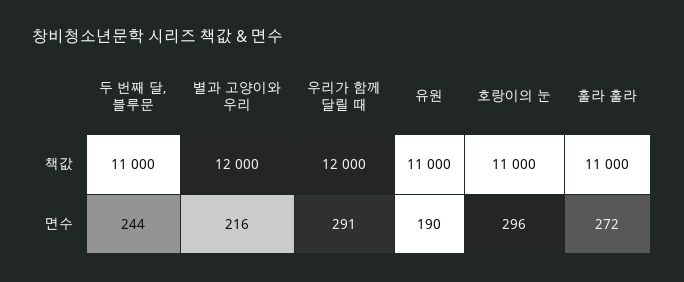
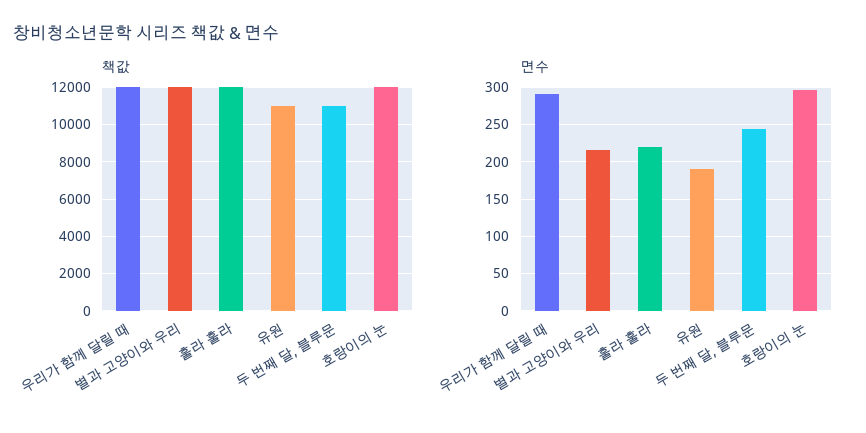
  {
    "책값": {
      "두 번째 달, 블루문": 11000,
      "별과 고양이와 우리": 12000,
      "우리가 함께 달릴 때": 12000,
      "유원": 11000,
-     "호랑이의 눈": 11000,
+     "호랑이의 눈": 12000,
-     "훌라 훌라": 11000
+     "훌라 훌라": 12000
    },
    "면수": {
      "두 번째 달, 블루문": 244,
      "별과 고양이와 우리": 216,
      "우리가 함께 달릴 때": 291,
      "유원": 190,
      "호랑이의 눈": 296,
-     "훌라 훌라": 272
+     "훌라 훌라": 220
    }
  }

